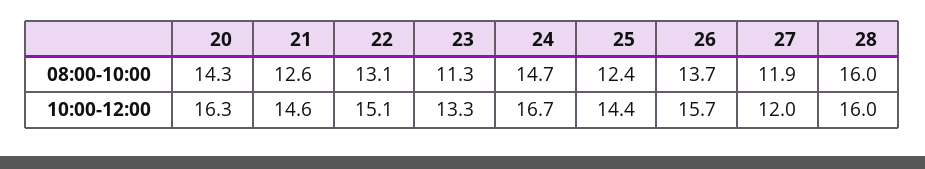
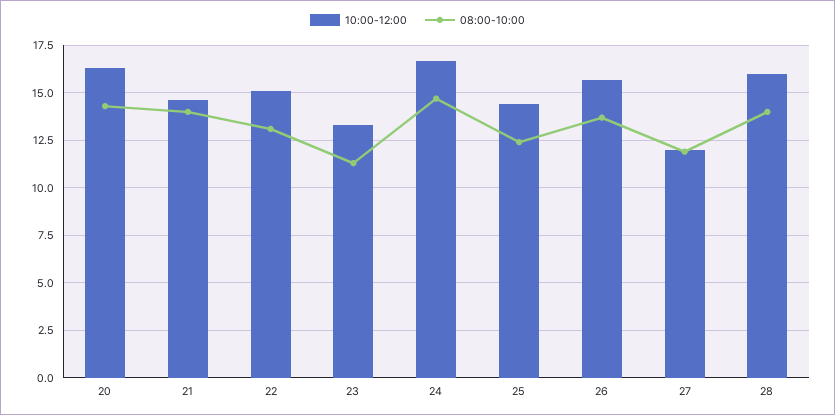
  {
    "08:00-10:00": {
      "20": 14.3,
-     "21": 12.6,
+     "21": 14,
      "22": 13.1,
      "23": 11.3,
      "24": 14.7,
      "25": 12.4,
      "26": 13.7,
      "27": 11.9,
-     "28": 16
+     "28": 14
    },
    "10:00-12:00": {
      "20": 16.3,
      "21": 14.6,
      "22": 15.1,
      "23": 13.3,
      "24": 16.7,
      "25": 14.4,
      "26": 15.7,
      "27": 12,
      "28": 16
    }
  }

